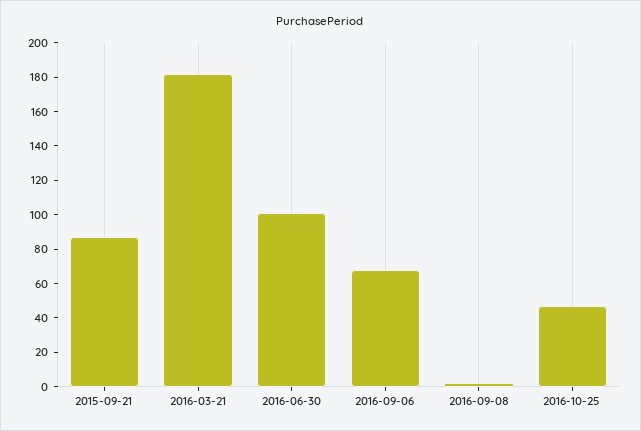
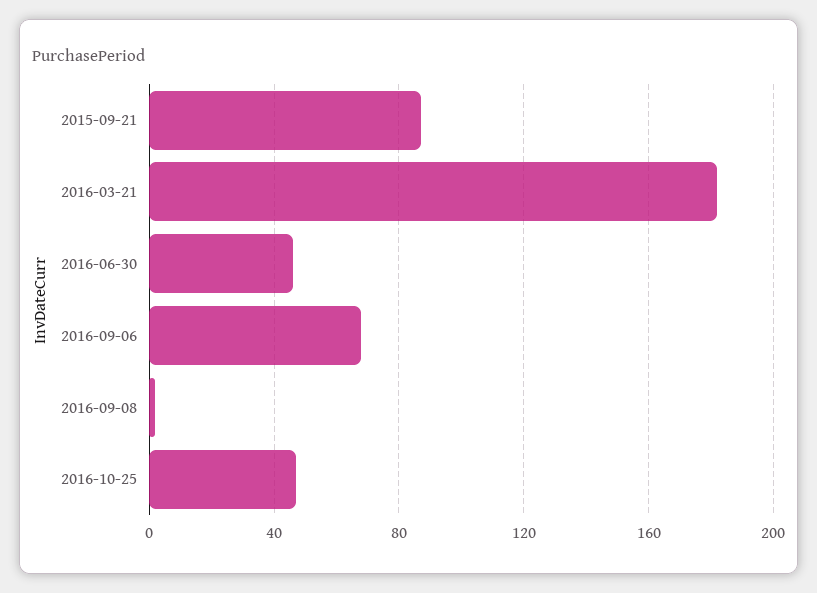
  {
    "2015-09-21": 85,
    "2016-03-21": 180,
-   "2016-06-30": 100,
+   "2016-06-30": 45,
    "2016-09-06": 70,
    "2016-09-08": 0,
    "2016-10-25": 45
  }

